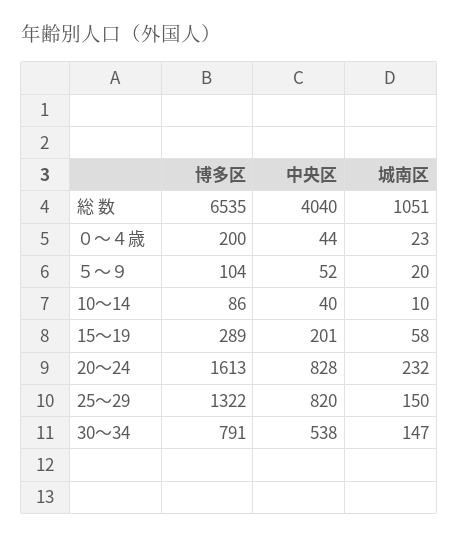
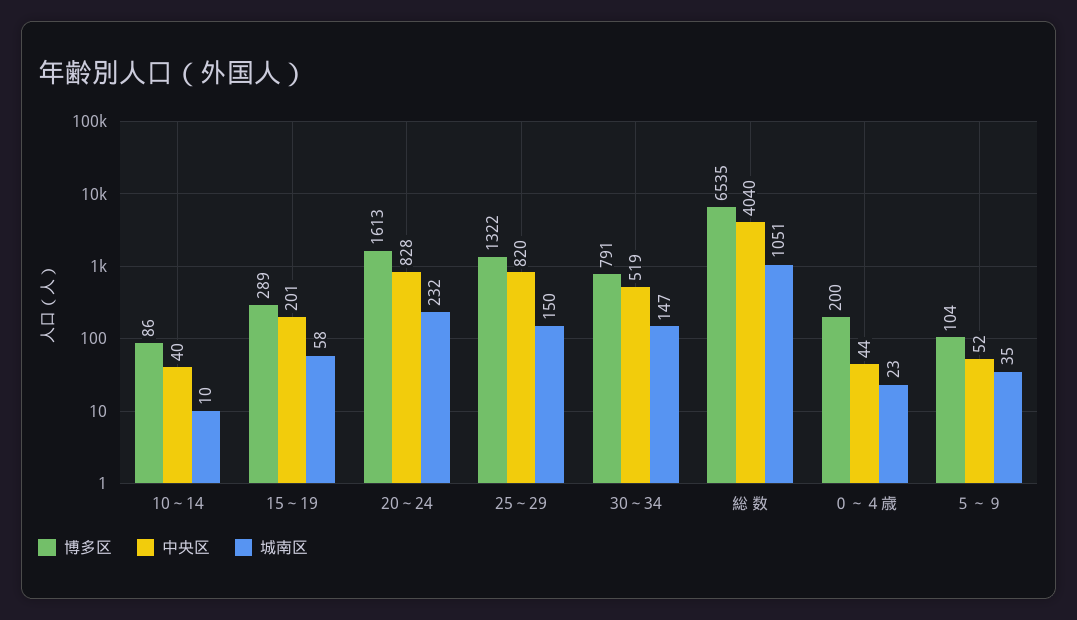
  {
    "博多区": {
      "総 数": 6535,
      "０～４歳": 200,
      "５～９": 104,
      "10～14": 86,
      "15～19": 289,
      "20～24": 1613,
      "25～29": 1322,
      "30～34": 791
    },
    "中央区": {
      "総 数": 4040,
      "０～４歳": 44,
      "５～９": 52,
      "10～14": 40,
      "15～19": 201,
      "20～24": 828,
      "25～29": 820,
-     "30～34": 538
+     "30～34": 519
    },
    "城南区": {
      "総 数": 1051,
      "０～４歳": 23,
-     "５～９": 20,
+     "５～９": 35,
      "10～14": 10,
      "15～19": 58,
      "20～24": 232,
      "25～29": 150,
      "30～34": 147
    }
  }

